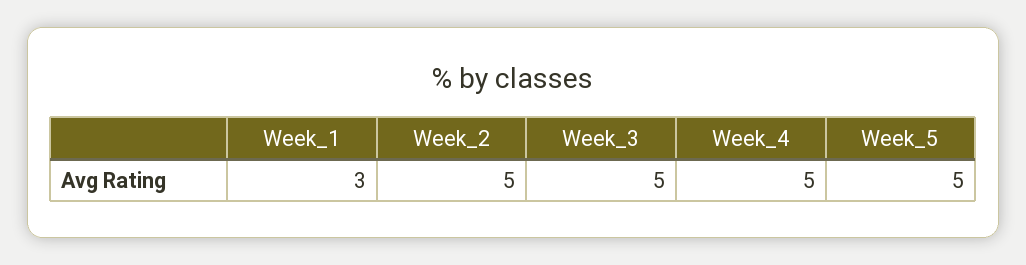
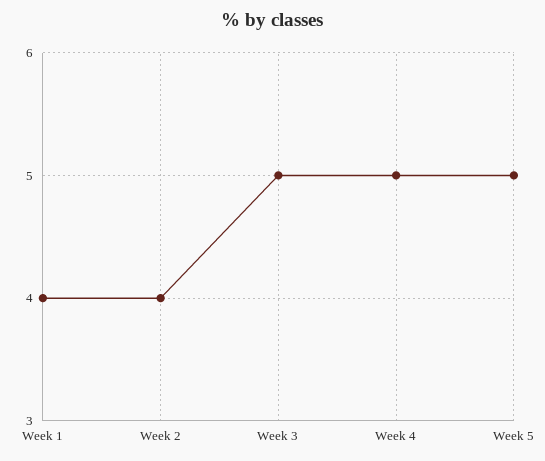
  {
-   "Week_1": 3,
+   "Week_1": 4,
-   "Week_2": 5,
+   "Week_2": 4,
    "Week_3": 5,
    "Week_4": 5,
    "Week_5": 5
  }

